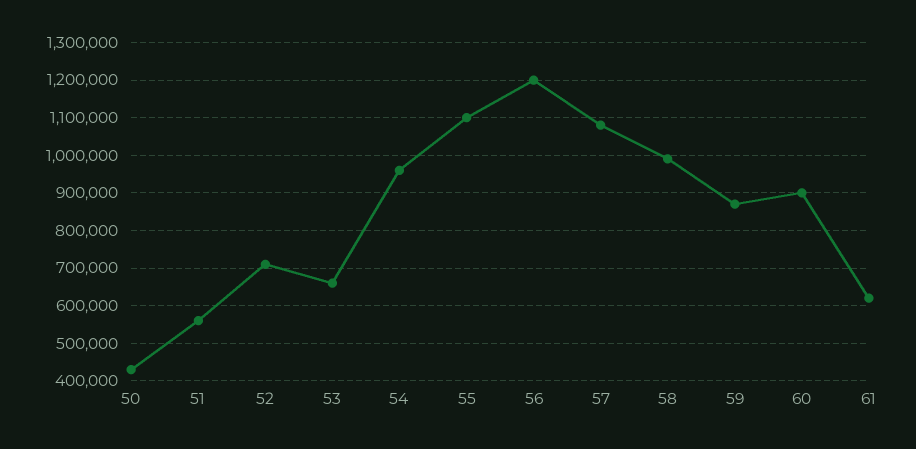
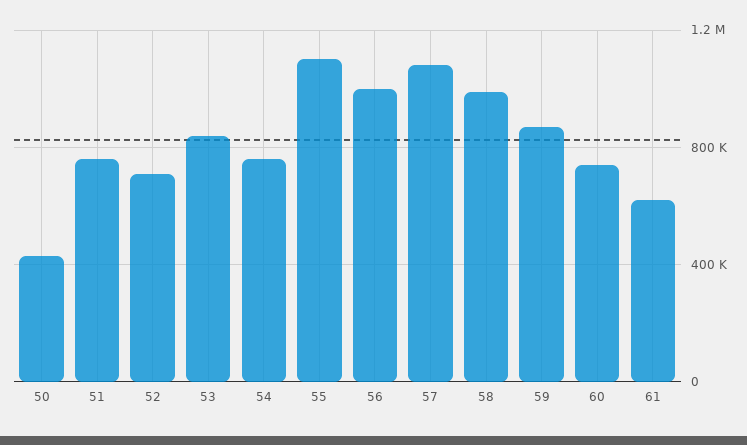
  {
    "50": 440000,
-   "51": 560000,
+   "51": 750000,
    "52": 720000,
-   "53": 660000,
+   "53": 850000,
-   "54": 960000,
+   "54": 750000,
    "55": 1100000,
-   "56": 1200000,
+   "56": 1000000,
    "57": 1080000,
    "58": 1000000,
    "59": 880000,
-   "60": 900000,
+   "60": 750000,
    "61": 620000
  }

